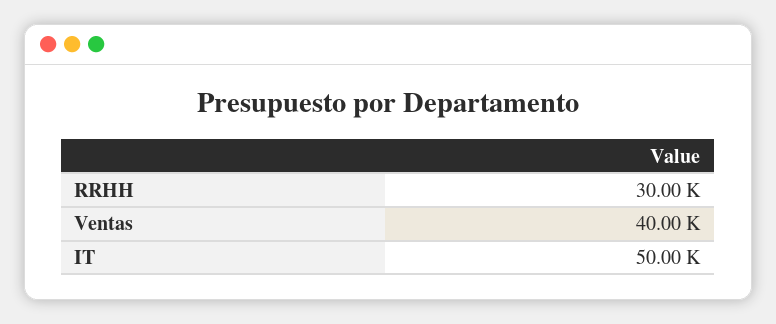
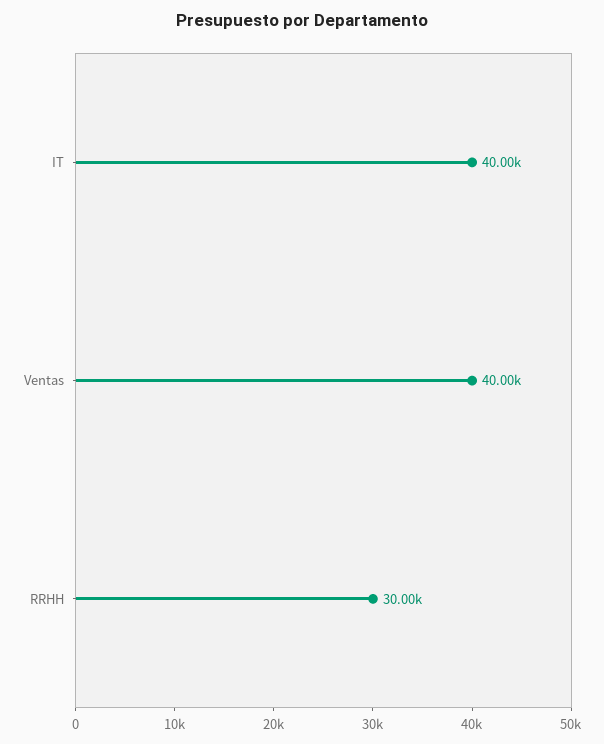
  {
    "RRHH": 30000,
    "Ventas": 40000,
-   "IT": 50000
+   "IT": 40000
  }

